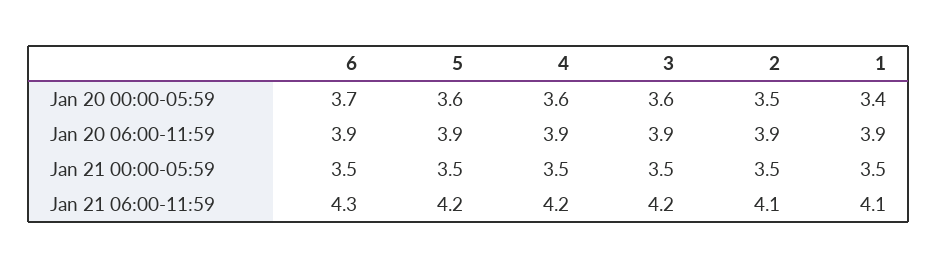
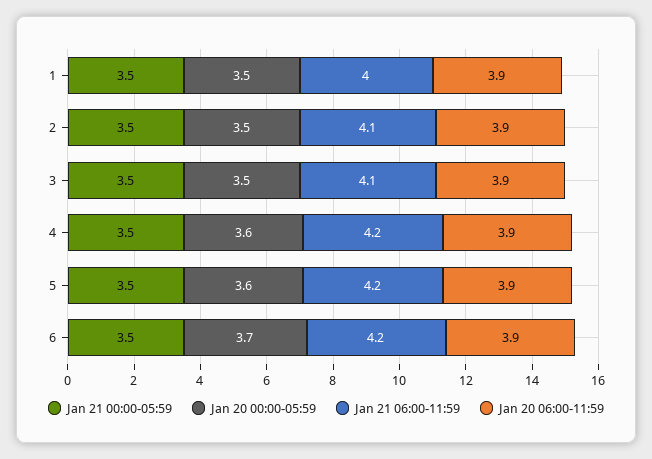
  {
    "Jan 20 00:00-05:59": {
      "6": 3.7,
      "5": 3.6,
      "4": 3.6,
-     "3": 3.6,
+     "3": 3.5,
      "2": 3.5,
-     "1": 3.4
+     "1": 3.5
    },
    "Jan 20 06:00-11:59": {
      "6": 3.9,
      "5": 3.9,
      "4": 3.9,
      "3": 3.9,
      "2": 3.9,
      "1": 3.9
    },
    "Jan 21 00:00-05:59": {
      "6": 3.5,
      "5": 3.5,
      "4": 3.5,
      "3": 3.5,
      "2": 3.5,
      "1": 3.5
    },
    "Jan 21 06:00-11:59": {
-     "6": 4.3,
+     "6": 4.2,
      "5": 4.2,
      "4": 4.2,
-     "3": 4.2,
+     "3": 4.1,
      "2": 4.1,
-     "1": 4.1
+     "1": 4
    }
  }

